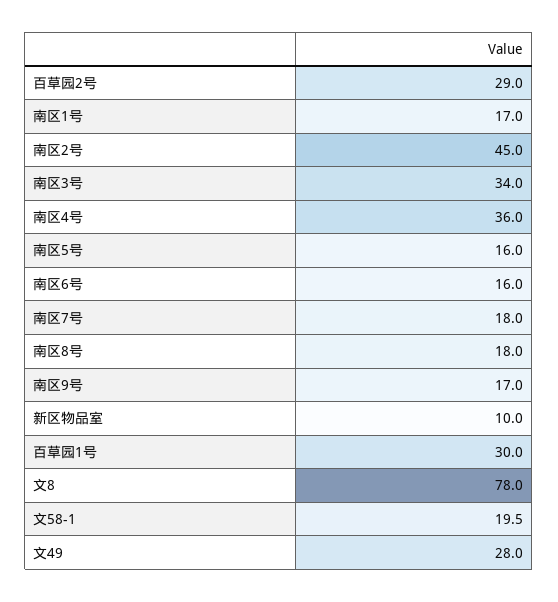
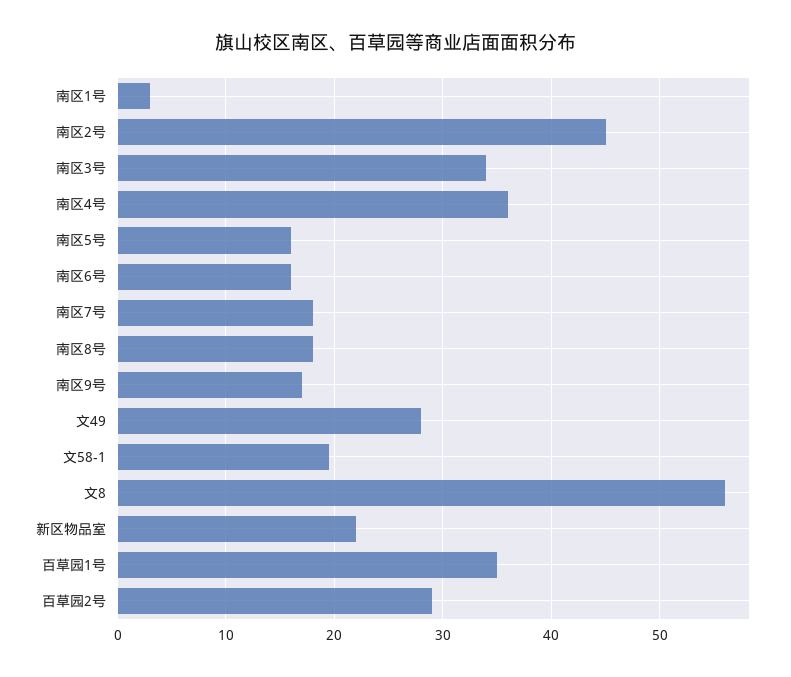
  {
    "百草园2号": 29,
-   "南区1号": 17,
+   "南区1号": 3,
    "南区2号": 45,
    "南区3号": 34,
    "南区4号": 36,
    "南区5号": 16,
    "南区6号": 16,
    "南区7号": 18,
    "南区8号": 18,
    "南区9号": 17,
-   "新区物品室": 10,
+   "新区物品室": 22,
-   "百草园1号": 30,
+   "百草园1号": 35,
-   "文8": 78,
+   "文8": 56,
    "文58-1": 19.5,
    "文49": 28
  }

